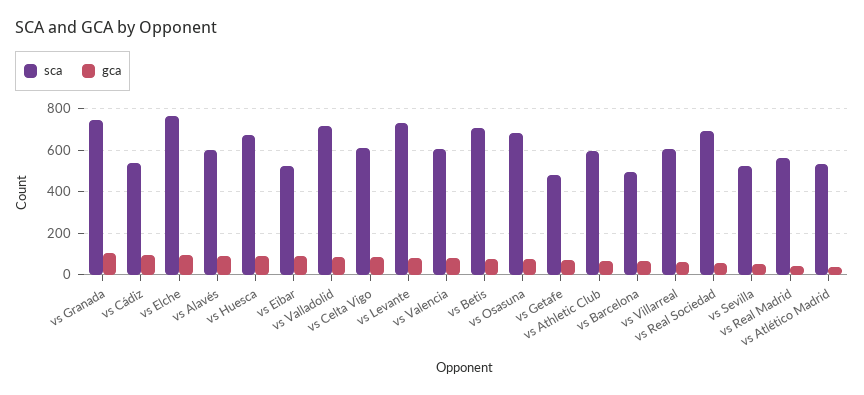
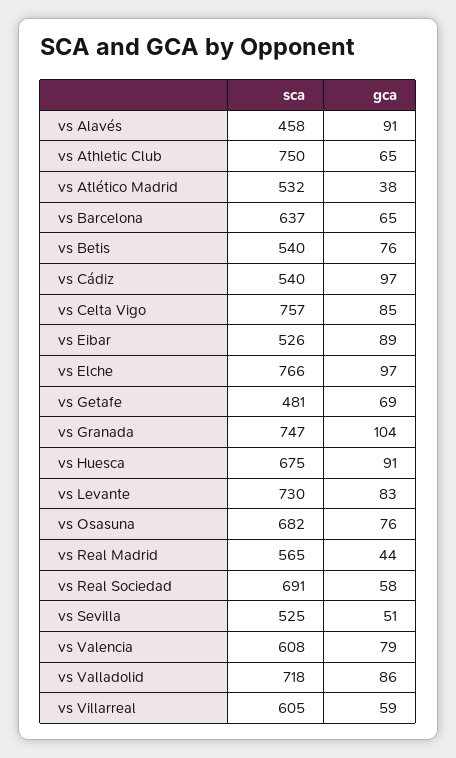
  {
    "sca": {
      "vs Granada": 747,
      "vs Cádiz": 540,
      "vs Elche": 766,
-     "vs Alavés": 600,
+     "vs Alavés": 458,
      "vs Huesca": 675,
      "vs Eibar": 526,
      "vs Valladolid": 718,
-     "vs Celta Vigo": 600,
+     "vs Celta Vigo": 757,
      "vs Levante": 730,
      "vs Valencia": 608,
-     "vs Betis": 700,
+     "vs Betis": 540,
      "vs Osasuna": 682,
      "vs Getafe": 481,
-     "vs Athletic Club": 600,
+     "vs Athletic Club": 750,
-     "vs Barcelona": 500,
+     "vs Barcelona": 637,
      "vs Villarreal": 605,
      "vs Real Sociedad": 691,
      "vs Sevilla": 525,
      "vs Real Madrid": 565,
      "vs Atlético Madrid": 532
    },
    "gca": {
      "vs Granada": 104,
      "vs Cádiz": 97,
      "vs Elche": 97,
      "vs Alavés": 91,
      "vs Huesca": 91,
      "vs Eibar": 89,
      "vs Valladolid": 86,
      "vs Celta Vigo": 85,
      "vs Levante": 83,
      "vs Valencia": 79,
      "vs Betis": 76,
      "vs Osasuna": 76,
      "vs Getafe": 69,
      "vs Athletic Club": 65,
      "vs Barcelona": 65,
      "vs Villarreal": 59,
      "vs Real Sociedad": 58,
      "vs Sevilla": 51,
      "vs Real Madrid": 44,
      "vs Atlético Madrid": 38
    }
  }

